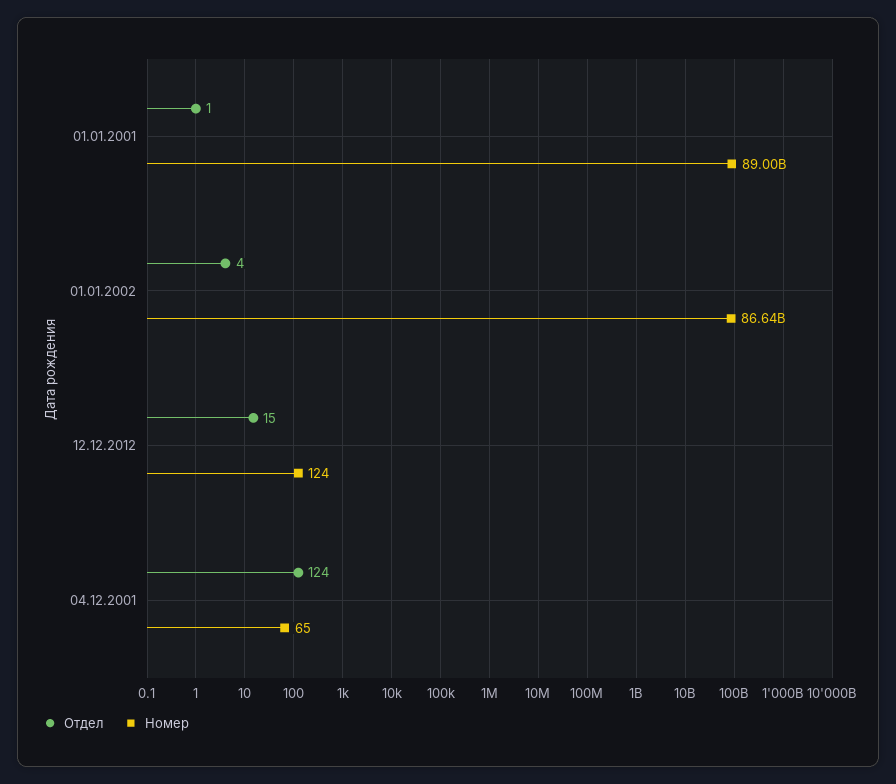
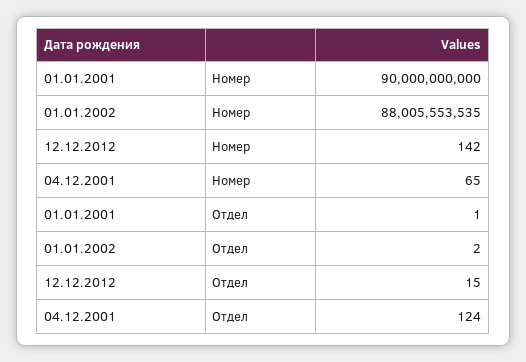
  {
    "Отдел": {
      "01.01.2001": 1,
-     "01.01.2002": 4,
+     "01.01.2002": 2,
      "12.12.2012": 15,
      "04.12.2001": 124
    },
    "Номер": {
-     "01.01.2001": 89000000000,
+     "01.01.2001": 90000000000,
-     "01.01.2002": 86640000000,
+     "01.01.2002": 88005553535,
-     "12.12.2012": 124,
+     "12.12.2012": 142,
      "04.12.2001": 65
    }
  }

